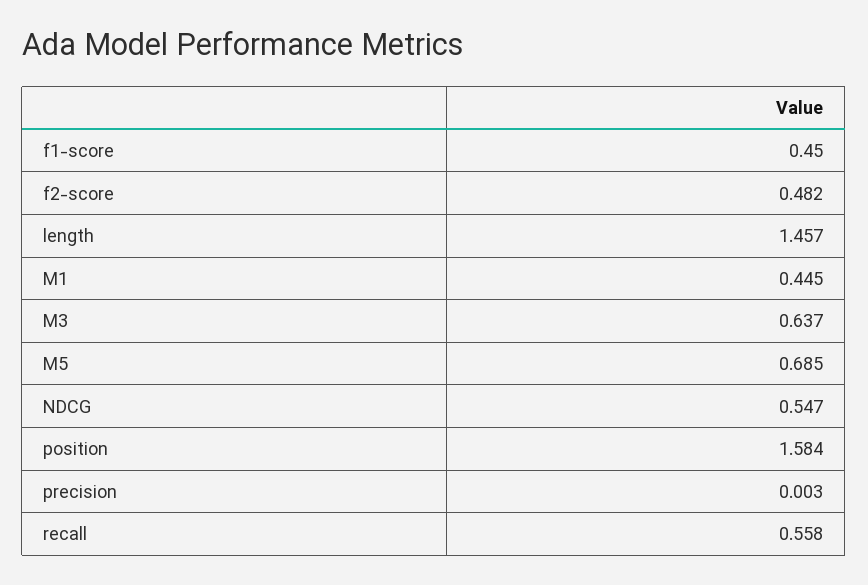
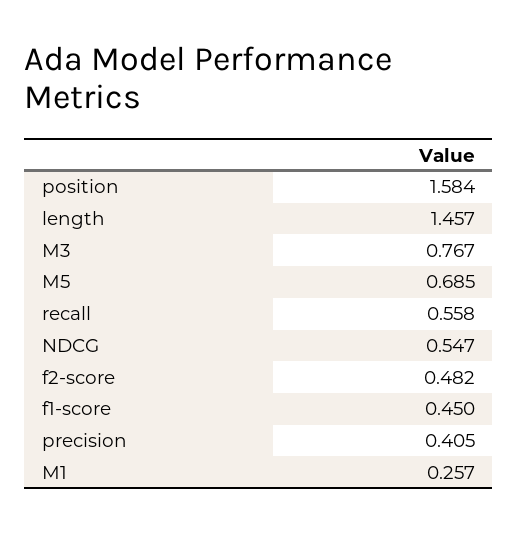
  {
    "f1-score": 0.45,
    "f2-score": 0.482,
    "length": 1.457,
-   "M1": 0.445,
+   "M1": 0.257,
-   "M3": 0.637,
+   "M3": 0.767,
    "M5": 0.685,
    "NDCG": 0.547,
    "position": 1.584,
-   "precision": 0.003,
+   "precision": 0.405,
    "recall": 0.558
  }

